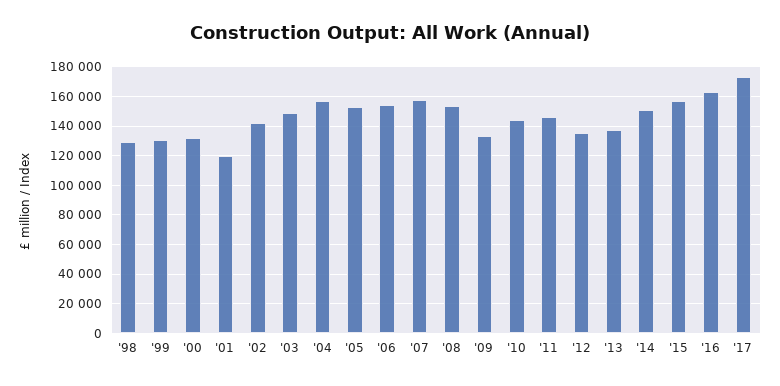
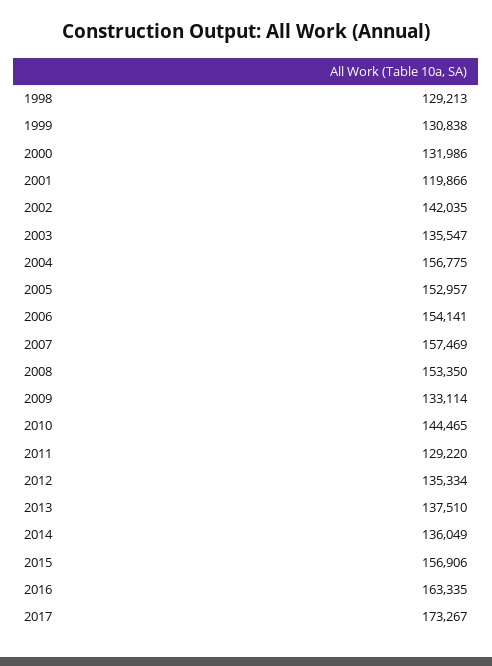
  {
    "'98": 129213,
    "'99": 130838,
    "'00": 131986,
    "'01": 119866,
    "'02": 142035,
-   "'03": 150000,
+   "'03": 135547,
    "'04": 156775,
    "'05": 152957,
    "'06": 154141,
    "'07": 157469,
    "'08": 153350,
    "'09": 133114,
    "'10": 144465,
-   "'11": 145000,
+   "'11": 129220,
    "'12": 135334,
    "'13": 137510,
-   "'14": 150000,
+   "'14": 136049,
    "'15": 156906,
    "'16": 163335,
    "'17": 173267
  }

